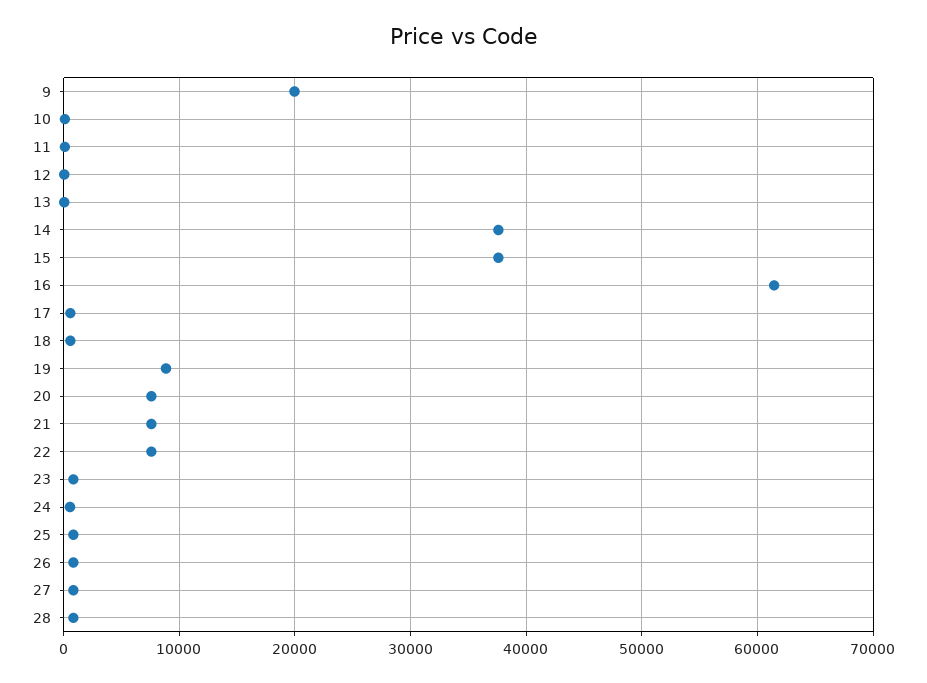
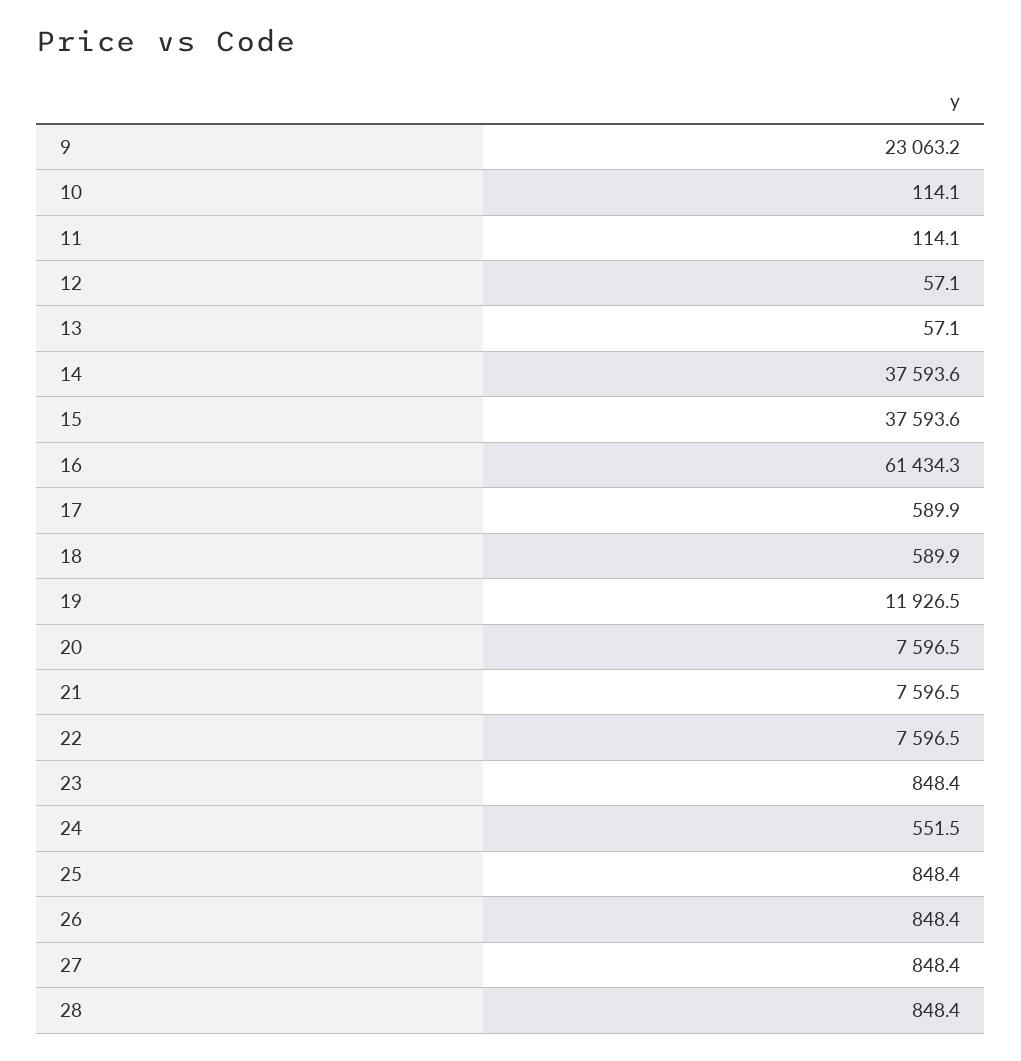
  {
-   "9": 20000,
+   "9": 23063.2,
    "10": 114.1,
    "11": 114.1,
    "12": 57.1,
    "13": 57.1,
    "14": 37593.6,
    "15": 37593.6,
    "16": 61434.3,
    "17": 589.9,
    "18": 589.9,
-   "19": 9000,
+   "19": 11926.5,
    "20": 7596.5,
    "21": 7596.5,
    "22": 7596.5,
    "23": 848.4,
    "24": 551.5,
    "25": 848.4,
    "26": 848.4,
    "27": 848.4,
    "28": 848.4
  }

